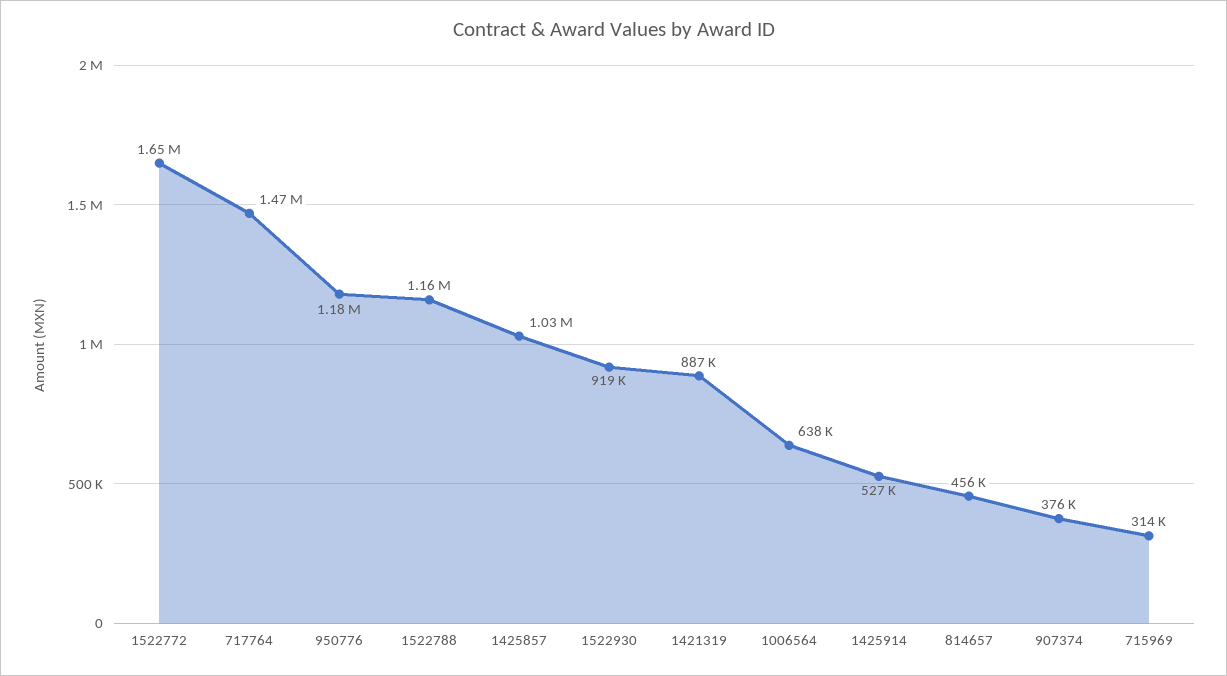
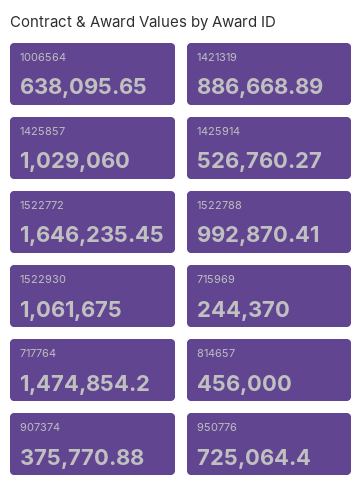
  {
    "1522772": 1646235.45,
    "717764": 1474854.2,
-   "950776": 1180000,
+   "950776": 725064.4,
-   "1522788": 1160000,
+   "1522788": 992870.41,
    "1425857": 1029060,
-   "1522930": 919000,
+   "1522930": 1061675,
    "1421319": 886668.89,
    "1006564": 638095.65,
    "1425914": 526760.27,
    "814657": 456000,
    "907374": 375770.88,
-   "715969": 314000
+   "715969": 244370
  }

